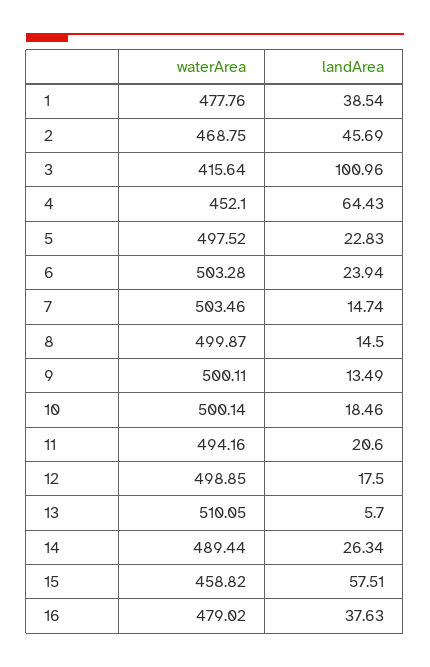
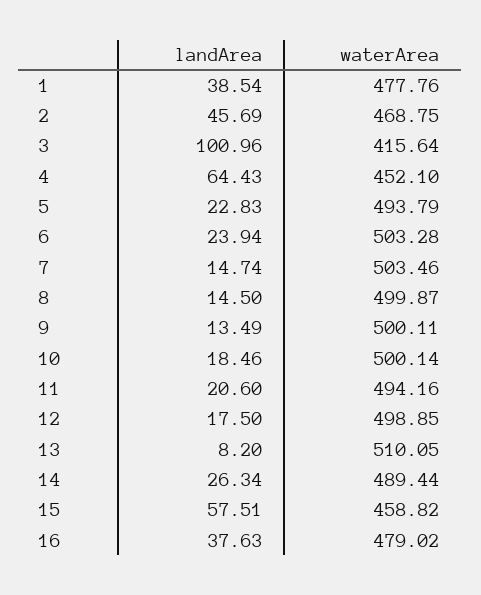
  {
    "waterArea": {
      "1": 477.76,
      "2": 468.75,
      "3": 415.64,
      "4": 452.1,
-     "5": 497.52,
+     "5": 493.79,
      "6": 503.28,
      "7": 503.46,
      "8": 499.87,
      "9": 500.11,
      "10": 500.14,
      "11": 494.16,
      "12": 498.85,
      "13": 510.05,
      "14": 489.44,
      "15": 458.82,
      "16": 479.02
    },
    "landArea": {
      "1": 38.54,
      "2": 45.69,
      "3": 100.96,
      "4": 64.43,
      "5": 22.83,
      "6": 23.94,
      "7": 14.74,
      "8": 14.5,
      "9": 13.49,
      "10": 18.46,
      "11": 20.6,
      "12": 17.5,
-     "13": 5.7,
+     "13": 8.2,
      "14": 26.34,
      "15": 57.51,
      "16": 37.63
    }
  }

